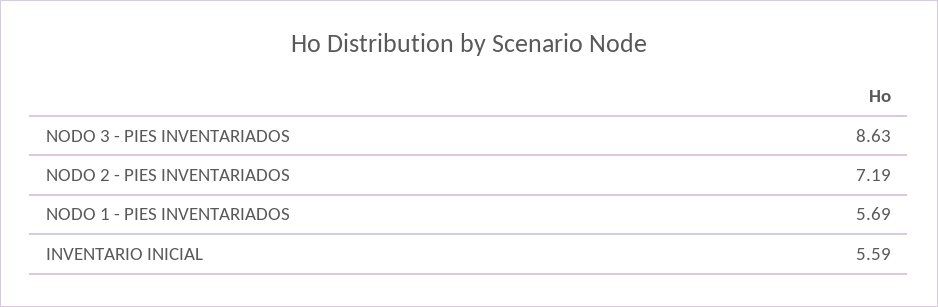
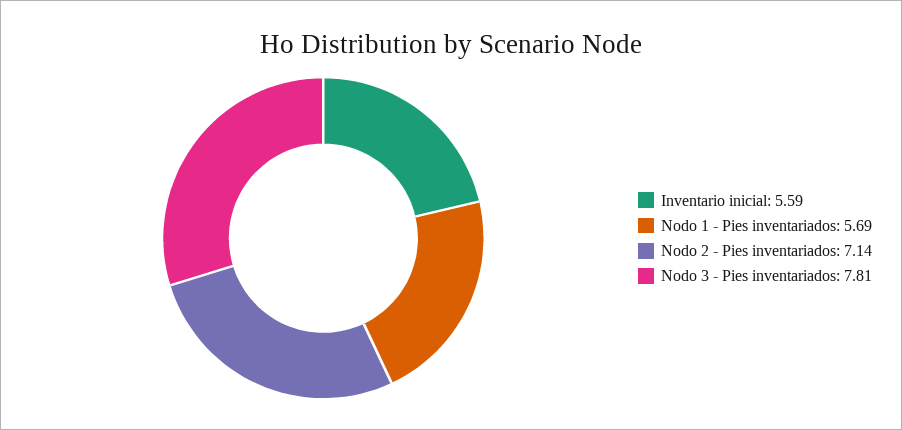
  {
-   "NODO 3 - PIES INVENTARIADOS": 8.63,
+   "NODO 3 - PIES INVENTARIADOS": 7.81,
-   "NODO 2 - PIES INVENTARIADOS": 7.19,
+   "NODO 2 - PIES INVENTARIADOS": 7.14,
    "NODO 1 - PIES INVENTARIADOS": 5.69,
    "INVENTARIO INICIAL": 5.59
  }

